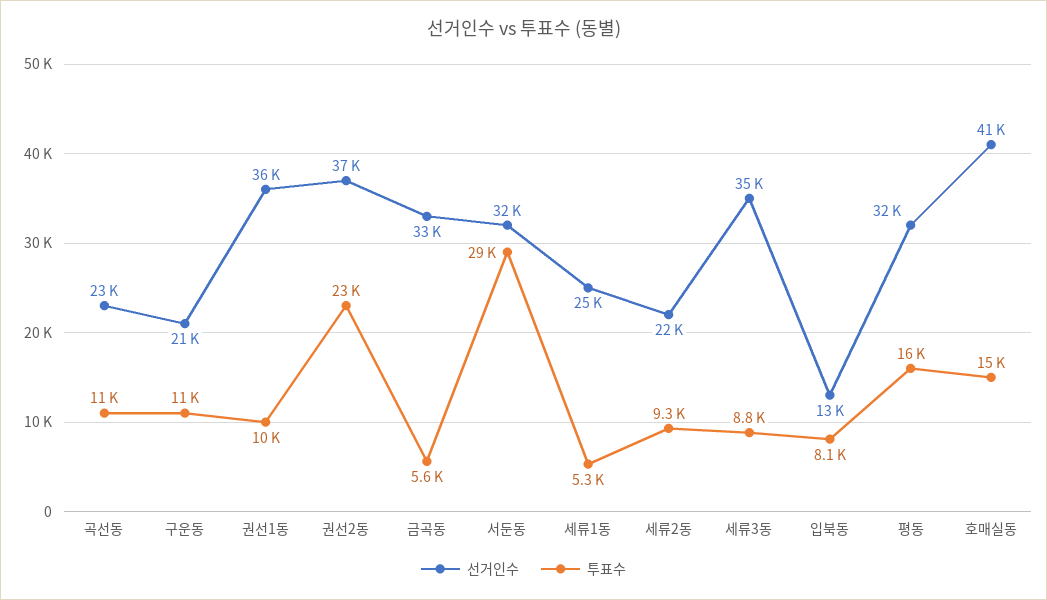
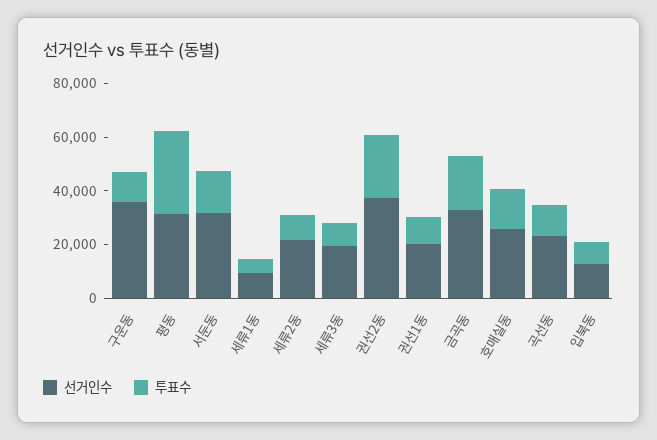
  {
    "선거인수": {
      "곡선동": 23000,
-     "구운동": 21000,
+     "구운동": 35000,
-     "권선1동": 36000,
+     "권선1동": 20000,
      "권선2동": 37000,
      "금곡동": 33000,
      "서둔동": 32000,
-     "세류1동": 25000,
+     "세류1동": 10000,
      "세류2동": 22000,
-     "세류3동": 35000,
+     "세류3동": 20000,
      "입북동": 13000,
      "평동": 32000,
-     "호매실동": 41000
+     "호매실동": 25000
    },
    "투표수": {
      "곡선동": 11000,
      "구운동": 11000,
      "권선1동": 10000,
      "권선2동": 23000,
-     "금곡동": 5600,
+     "금곡동": 20000,
-     "서둔동": 29000,
+     "서둔동": 15000,
      "세류1동": 5300,
      "세류2동": 9300,
      "세류3동": 8800,
      "입북동": 8100,
-     "평동": 16000,
+     "평동": 30000,
      "호매실동": 15000
    }
  }

